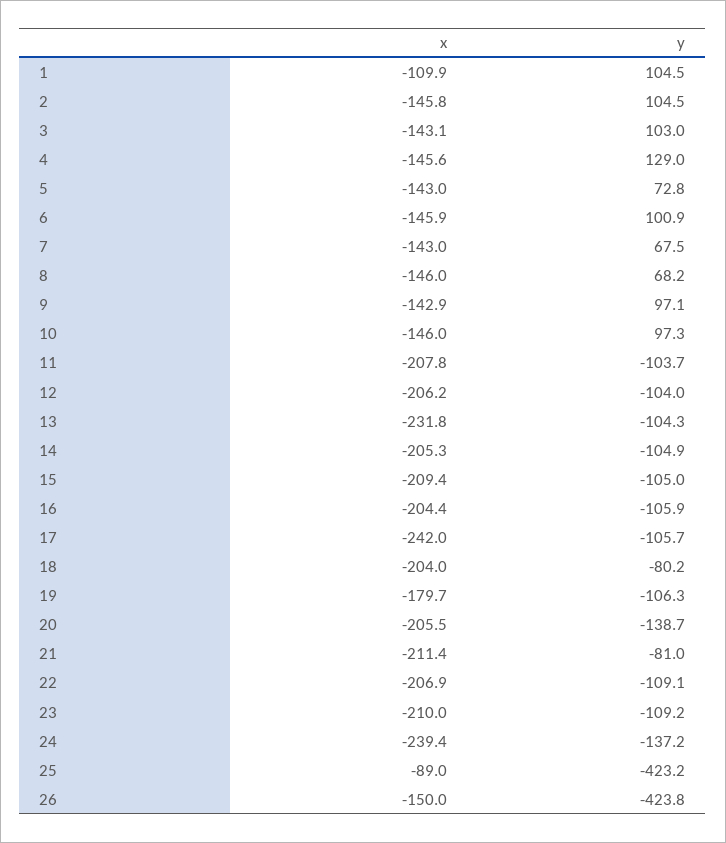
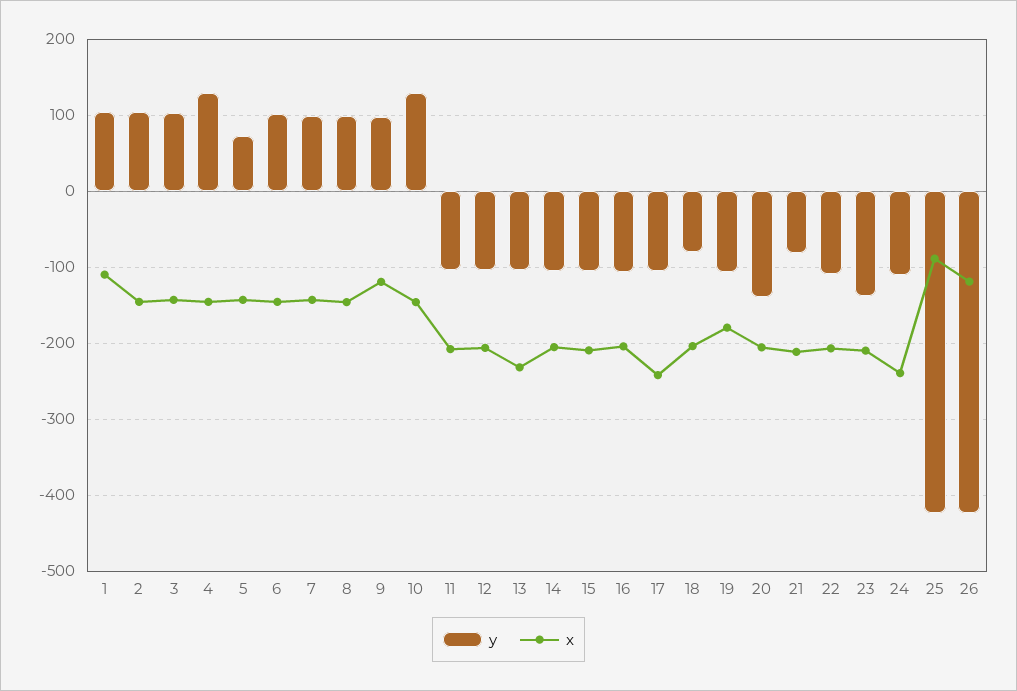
  {
    "x": {
      "1": -109.9,
      "2": -145.8,
      "3": -143.1,
      "4": -145.6,
      "5": -143,
      "6": -145.9,
      "7": -143,
      "8": -146,
-     "9": -142.9,
+     "9": -120,
      "10": -146,
      "11": -207.8,
      "12": -206.2,
      "13": -231.8,
      "14": -205.3,
      "15": -209.4,
      "16": -204.4,
      "17": -242,
      "18": -204,
      "19": -179.7,
      "20": -205.5,
      "21": -211.4,
      "22": -206.9,
      "23": -210,
      "24": -239.4,
      "25": -89,
-     "26": -150
+     "26": -120
    },
    "y": {
      "1": 104.5,
      "2": 104.5,
      "3": 103,
      "4": 129,
      "5": 72.8,
      "6": 100.9,
-     "7": 67.5,
+     "7": 100,
-     "8": 68.2,
+     "8": 100,
      "9": 97.1,
-     "10": 97.3,
+     "10": 130,
      "11": -103.7,
      "12": -104,
      "13": -104.3,
      "14": -104.9,
      "15": -105,
      "16": -105.9,
      "17": -105.7,
      "18": -80.2,
      "19": -106.3,
      "20": -138.7,
      "21": -81,
      "22": -109.1,
-     "23": -109.2,
+     "23": -140,
-     "24": -137.2,
+     "24": -110,
      "25": -423.2,
      "26": -423.8
    }
  }

